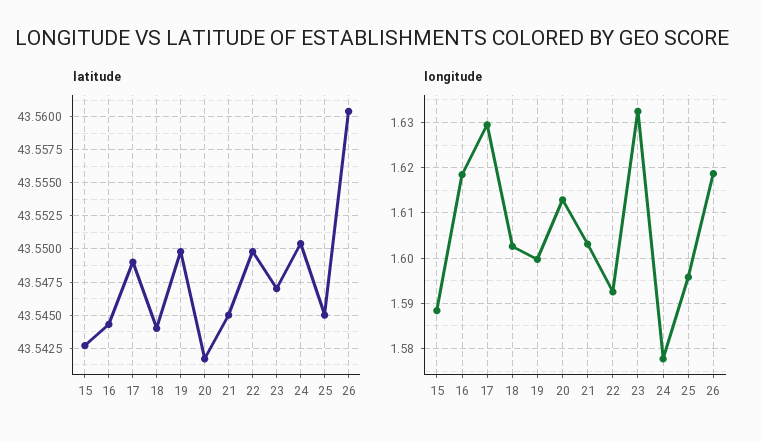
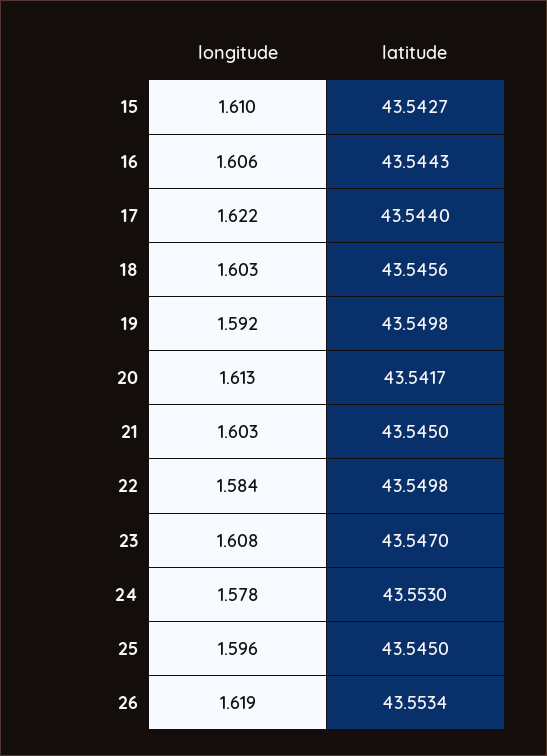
  {
    "latitude": {
      "15": 43.5427,
      "16": 43.5443,
-     "17": 43.549,
+     "17": 43.544,
-     "18": 43.544,
+     "18": 43.5456,
      "19": 43.5498,
      "20": 43.5417,
      "21": 43.545,
      "22": 43.5498,
      "23": 43.547,
-     "24": 43.5505,
+     "24": 43.553,
      "25": 43.545,
-     "26": 43.5605
+     "26": 43.5534
    },
    "longitude": {
-     "15": 1.588,
+     "15": 1.61,
-     "16": 1.618,
+     "16": 1.606,
-     "17": 1.63,
+     "17": 1.622,
      "18": 1.603,
-     "19": 1.6,
+     "19": 1.592,
      "20": 1.613,
      "21": 1.603,
-     "22": 1.592,
+     "22": 1.584,
-     "23": 1.632,
+     "23": 1.608,
      "24": 1.578,
      "25": 1.596,
      "26": 1.619
    }
  }

